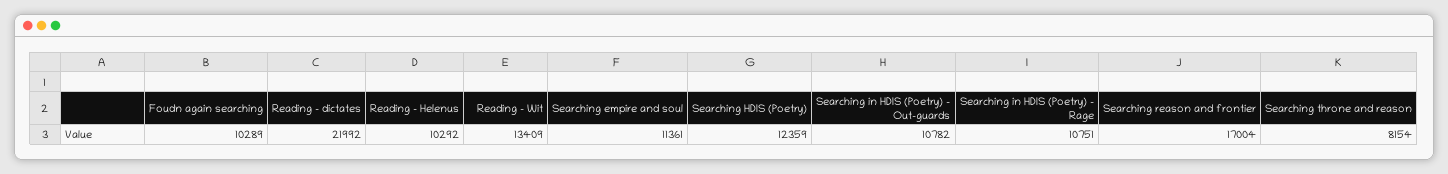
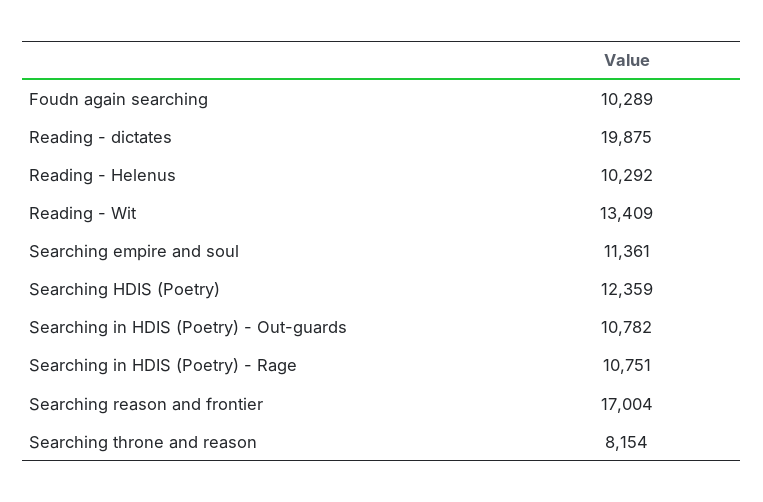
  {
    "Foudn again searching": 10289,
-   "Reading - dictates": 21992,
+   "Reading - dictates": 19875,
    "Reading - Helenus": 10292,
    "Reading - Wit": 13409,
    "Searching empire and soul": 11361,
    "Searching HDIS (Poetry)": 12359,
    "Searching in HDIS (Poetry) - Out-guards": 10782,
    "Searching in HDIS (Poetry) - Rage": 10751,
    "Searching reason and frontier": 17004,
    "Searching throne and reason": 8154
  }

